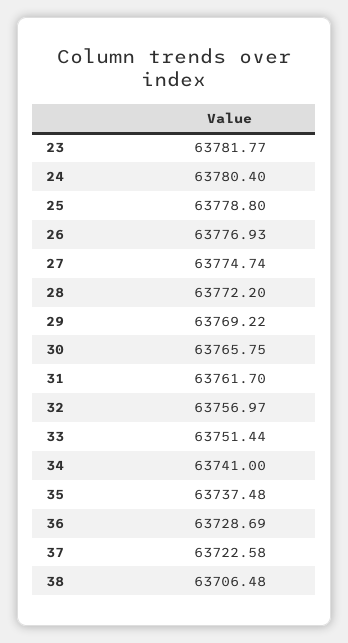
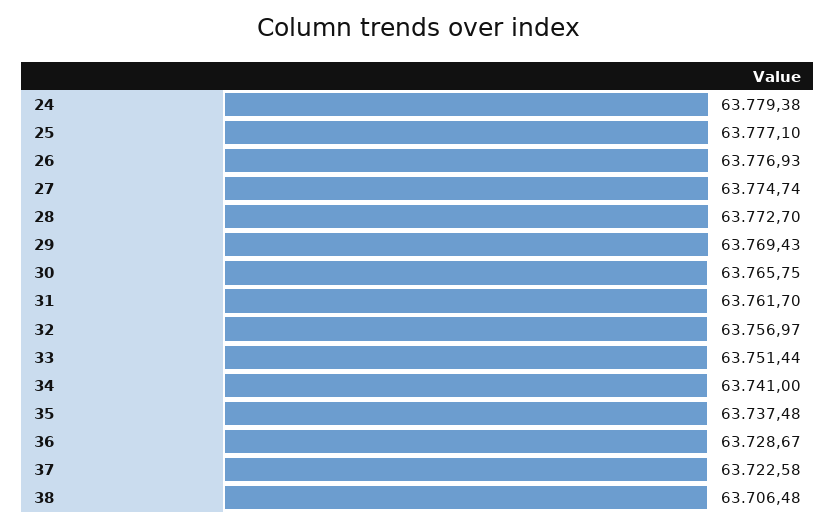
  {
-   "23": 63781.77,
-   "24": 63780.4,
+   "24": 63779.38,
-   "25": 63778.8,
+   "25": 63777.1,
    "26": 63776.93,
    "27": 63774.74,
-   "28": 63772.2,
+   "28": 63772.7,
-   "29": 63769.22,
+   "29": 63769.43,
    "30": 63765.75,
    "31": 63761.7,
    "32": 63756.97,
    "33": 63751.44,
    "34": 63741,
    "35": 63737.48,
-   "36": 63728.69,
+   "36": 63728.67,
    "37": 63722.58,
    "38": 63706.48
  }

